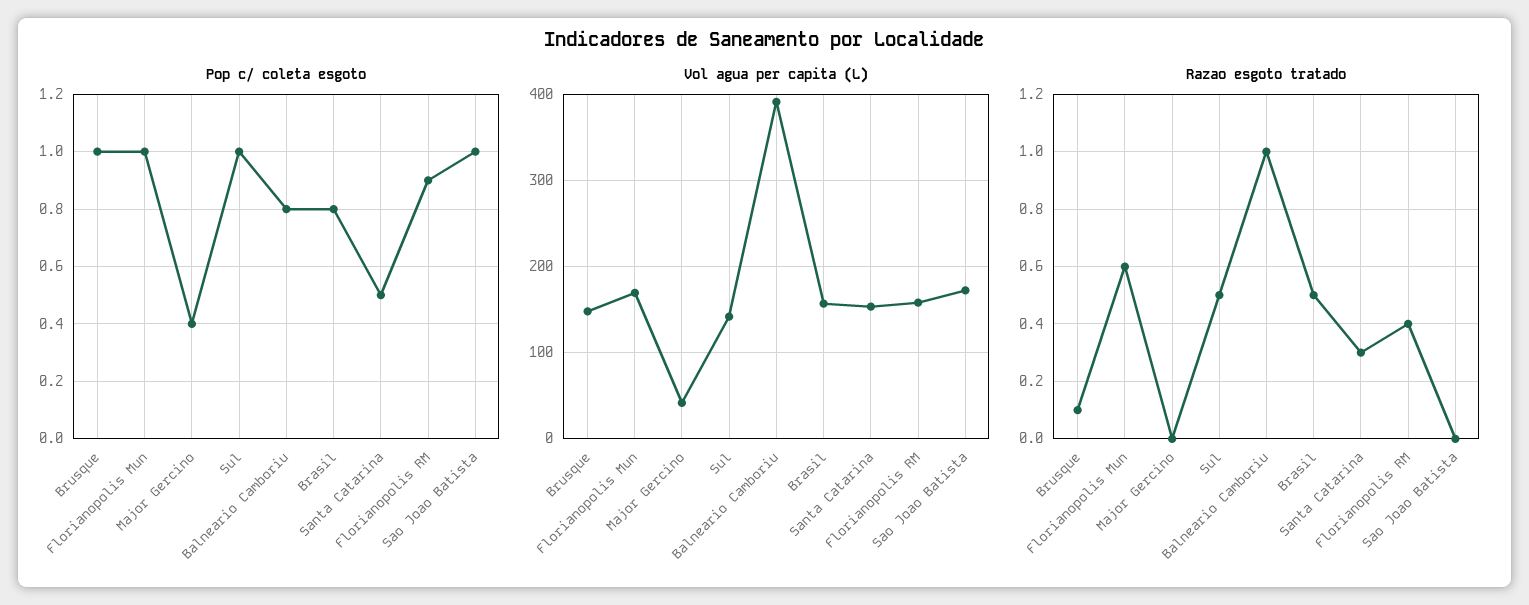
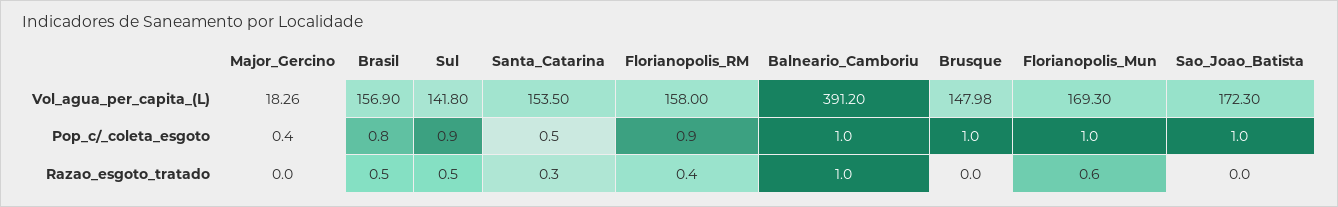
  {
    "Pop c/ coleta esgoto": {
      "Brusque": 1,
      "Florianopolis Mun": 1,
      "Major Gercino": 0.4,
-     "Sul": 1,
+     "Sul": 0.9,
-     "Balneario Camboriu": 0.8,
+     "Balneario Camboriu": 1,
      "Brasil": 0.8,
      "Santa Catarina": 0.5,
      "Florianopolis RM": 0.9,
      "Sao Joao Batista": 1
    },
    "Vol agua per capita (L)": {
      "Brusque": 147.98,
      "Florianopolis Mun": 169.3,
-     "Major Gercino": 40,
+     "Major Gercino": 18.26,
      "Sul": 141.8,
      "Balneario Camboriu": 391.2,
      "Brasil": 156.9,
      "Santa Catarina": 153.5,
      "Florianopolis RM": 158,
      "Sao Joao Batista": 172.3
    },
    "Razao esgoto tratado": {
-     "Brusque": 0.1,
+     "Brusque": 0,
      "Florianopolis Mun": 0.6,
      "Major Gercino": 0,
      "Sul": 0.5,
      "Balneario Camboriu": 1,
      "Brasil": 0.5,
      "Santa Catarina": 0.3,
      "Florianopolis RM": 0.4,
      "Sao Joao Batista": 0
    }
  }

